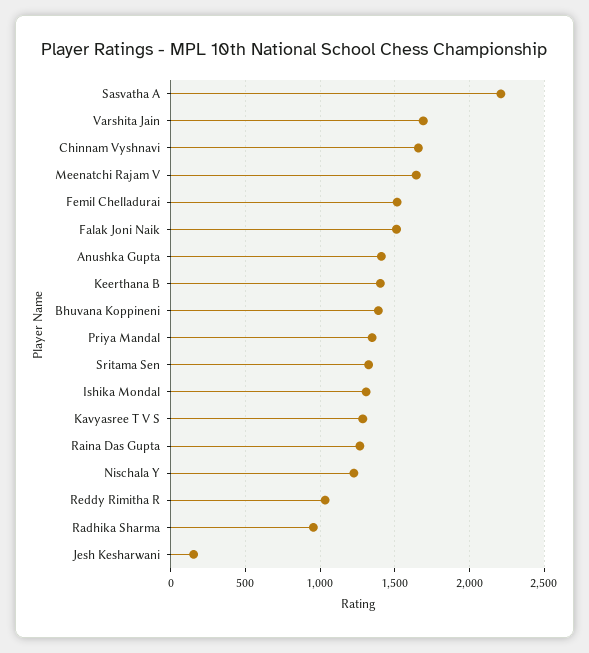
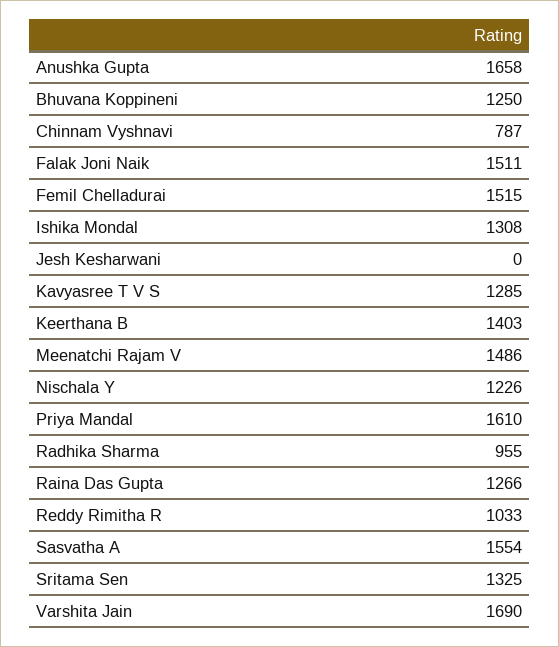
  {
-   "Sasvatha A": 2200,
+   "Sasvatha A": 1554,
    "Varshita Jain": 1690,
-   "Chinnam Vyshnavi": 1650,
+   "Chinnam Vyshnavi": 787,
-   "Meenatchi Rajam V": 1650,
+   "Meenatchi Rajam V": 1486,
    "Femil Chelladurai": 1515,
    "Falak Joni Naik": 1511,
-   "Anushka Gupta": 1400,
+   "Anushka Gupta": 1658,
    "Keerthana B": 1403,
-   "Bhuvana Koppineni": 1400,
+   "Bhuvana Koppineni": 1250,
-   "Priya Mandal": 1350,
+   "Priya Mandal": 1610,
    "Sritama Sen": 1325,
    "Ishika Mondal": 1308,
    "Kavyasree T V S": 1285,
    "Raina Das Gupta": 1266,
    "Nischala Y": 1226,
    "Reddy Rimitha R": 1033,
    "Radhika Sharma": 955,
-   "Jesh Kesharwani": 150
+   "Jesh Kesharwani": 0
  }

